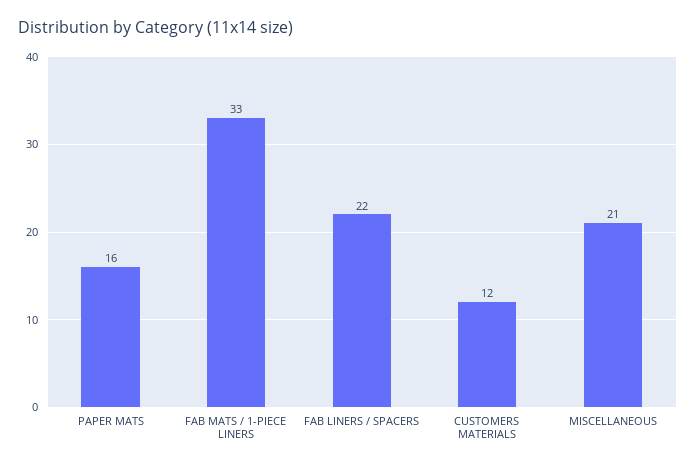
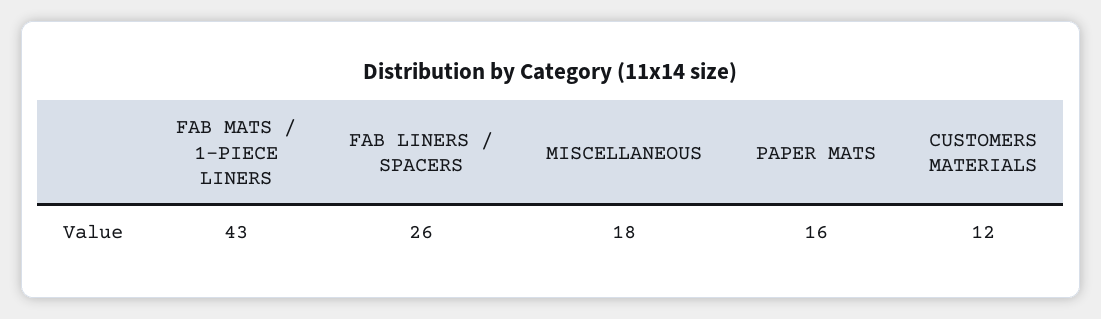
  {
    "PAPER MATS": 16,
-   "FAB MATS / 1-PIECE LINERS": 33,
+   "FAB MATS / 1-PIECE LINERS": 43,
-   "FAB LINERS / SPACERS": 22,
+   "FAB LINERS / SPACERS": 26,
    "CUSTOMERS MATERIALS": 12,
-   "MISCELLANEOUS": 21
+   "MISCELLANEOUS": 18
  }

